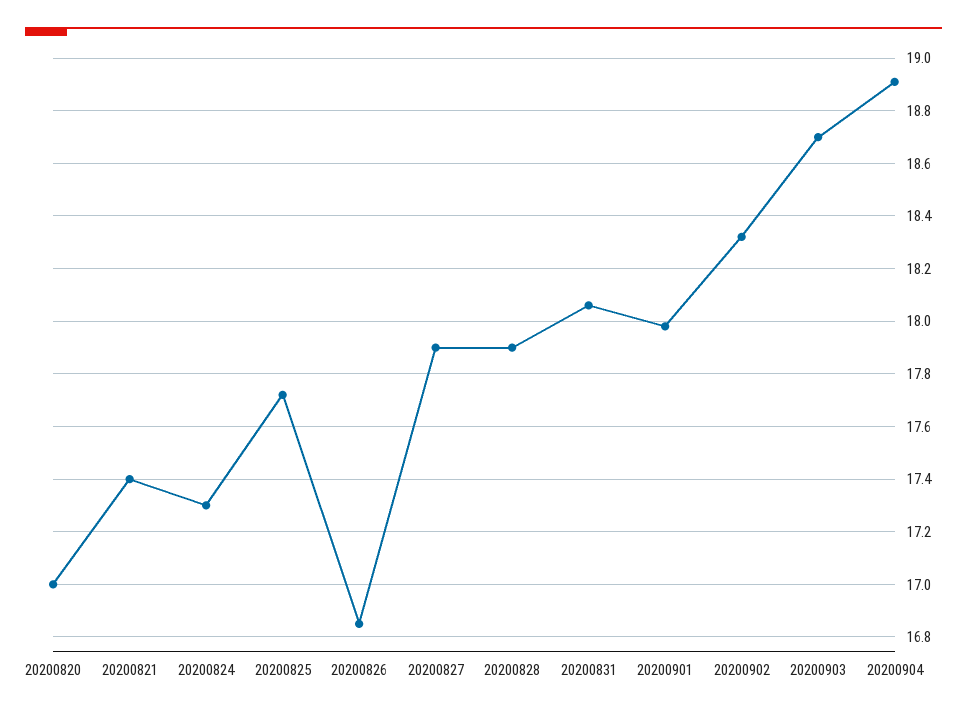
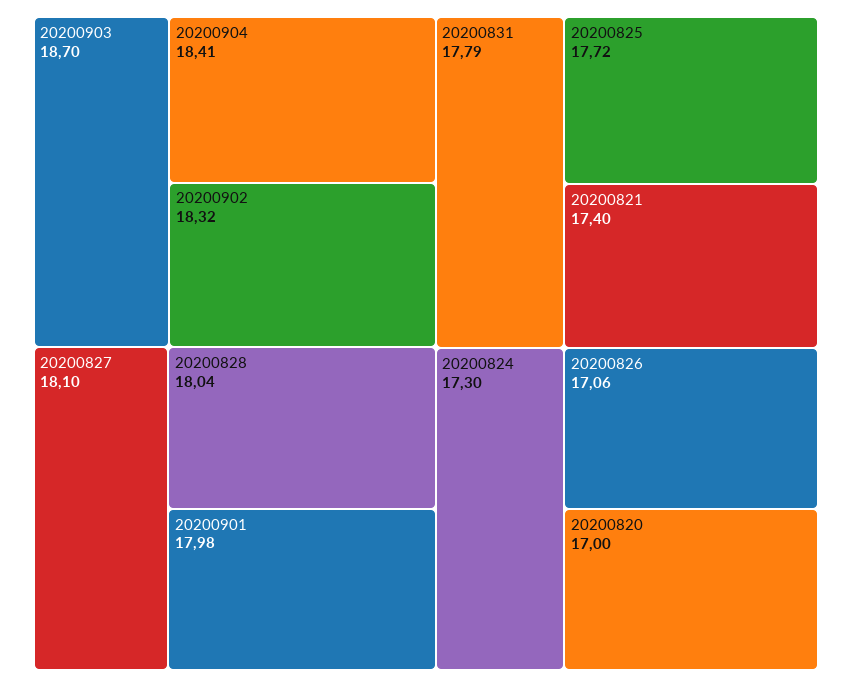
  {
    "20200820": 17,
    "20200821": 17.4,
    "20200824": 17.3,
    "20200825": 17.72,
-   "20200826": 16.85,
+   "20200826": 17.06,
-   "20200827": 17.9,
+   "20200827": 18.1,
-   "20200828": 17.9,
+   "20200828": 18.04,
-   "20200831": 18.05,
+   "20200831": 17.79,
    "20200901": 17.98,
    "20200902": 18.32,
    "20200903": 18.7,
-   "20200904": 18.9
+   "20200904": 18.41
  }

